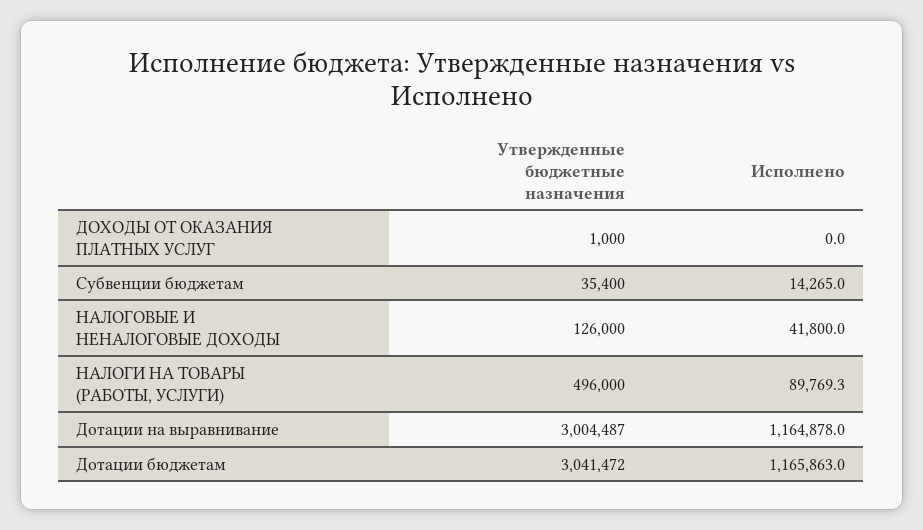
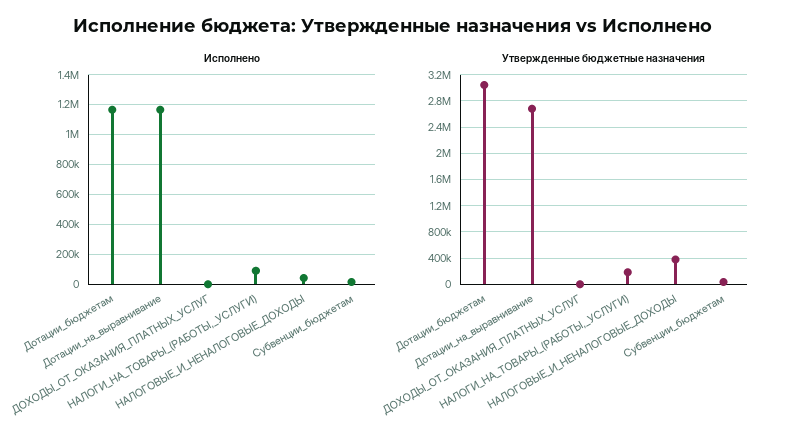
  {
    "Утвержденные бюджетные назначения": {
      "ДОХОДЫ ОТ ОКАЗАНИЯ ПЛАТНЫХ УСЛУГ": 1000,
      "Субвенции бюджетам": 35400,
-     "НАЛОГОВЫЕ И НЕНАЛОГОВЫЕ ДОХОДЫ": 126000,
+     "НАЛОГОВЫЕ И НЕНАЛОГОВЫЕ ДОХОДЫ": 400000,
-     "НАЛОГИ НА ТОВАРЫ (РАБОТЫ, УСЛУГИ)": 496000,
+     "НАЛОГИ НА ТОВАРЫ (РАБОТЫ, УСЛУГИ)": 200000,
-     "Дотации на выравнивание": 3004487,
+     "Дотации на выравнивание": 2700000,
      "Дотации бюджетам": 3041472
    },
    "Исполнено": {
      "ДОХОДЫ ОТ ОКАЗАНИЯ ПЛАТНЫХ УСЛУГ": 0,
      "Субвенции бюджетам": 14265,
      "НАЛОГОВЫЕ И НЕНАЛОГОВЫЕ ДОХОДЫ": 41800,
      "НАЛОГИ НА ТОВАРЫ (РАБОТЫ, УСЛУГИ)": 89769.3,
      "Дотации на выравнивание": 1164878,
      "Дотации бюджетам": 1165863
    }
  }

